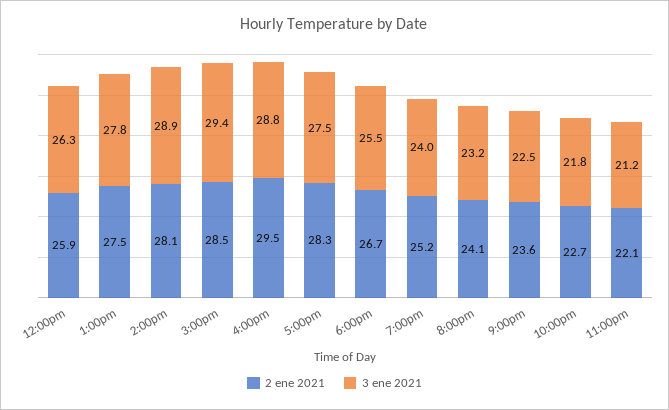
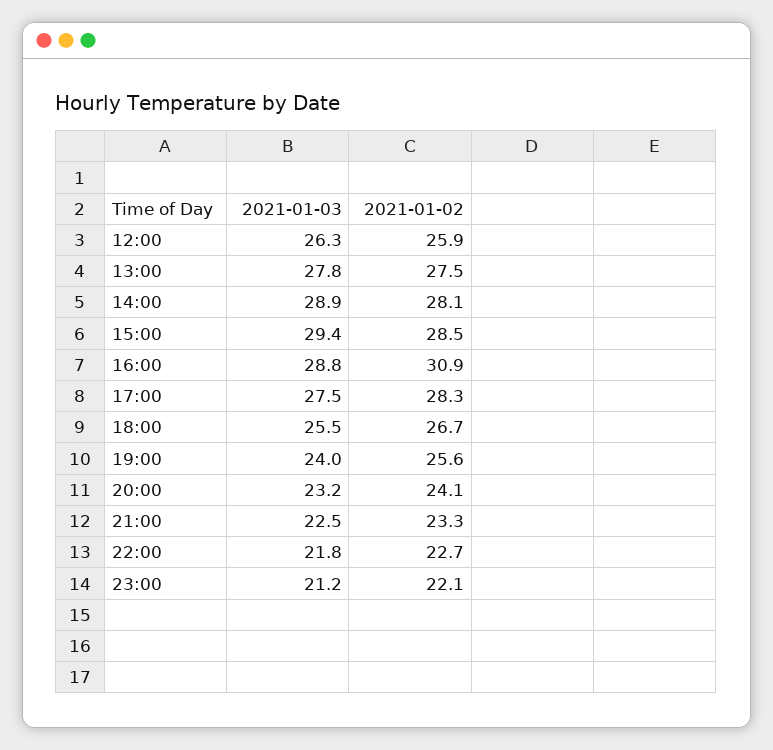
  {
    "2 ene 2021": {
      "12:00pm": 25.9,
      "1:00pm": 27.5,
      "2:00pm": 28.1,
      "3:00pm": 28.5,
-     "4:00pm": 29.5,
+     "4:00pm": 30.9,
      "5:00pm": 28.3,
      "6:00pm": 26.7,
-     "7:00pm": 25.2,
+     "7:00pm": 25.6,
      "8:00pm": 24.1,
-     "9:00pm": 23.6,
+     "9:00pm": 23.3,
      "10:00pm": 22.7,
      "11:00pm": 22.1
    },
    "3 ene 2021": {
      "12:00pm": 26.3,
      "1:00pm": 27.8,
      "2:00pm": 28.9,
      "3:00pm": 29.4,
      "4:00pm": 28.8,
      "5:00pm": 27.5,
      "6:00pm": 25.5,
      "7:00pm": 24,
      "8:00pm": 23.2,
      "9:00pm": 22.5,
      "10:00pm": 21.8,
      "11:00pm": 21.2
    }
  }

